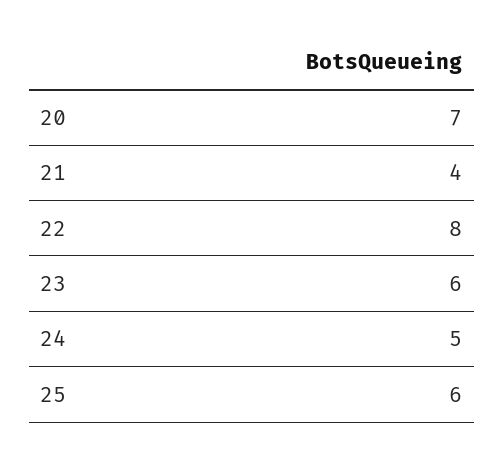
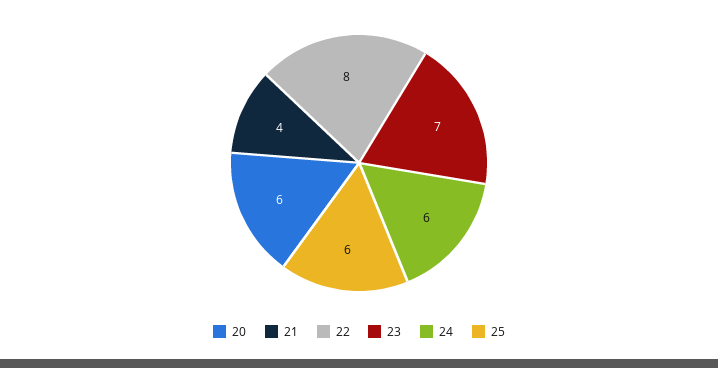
  {
-   "20": 7,
+   "20": 6,
    "21": 4,
    "22": 8,
-   "23": 6,
+   "23": 7,
-   "24": 5,
+   "24": 6,
    "25": 6
  }

